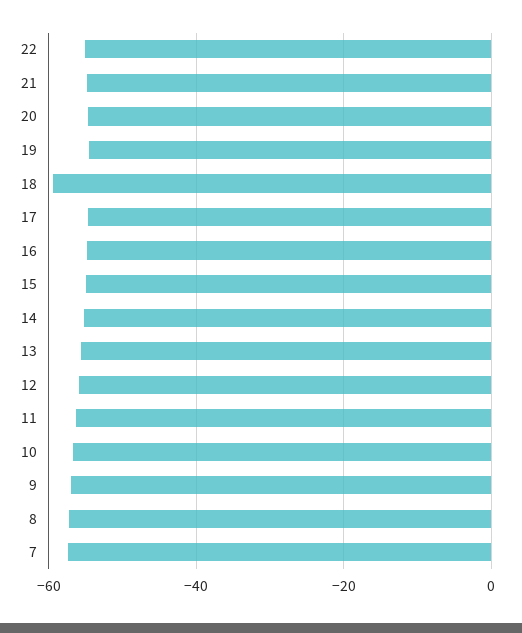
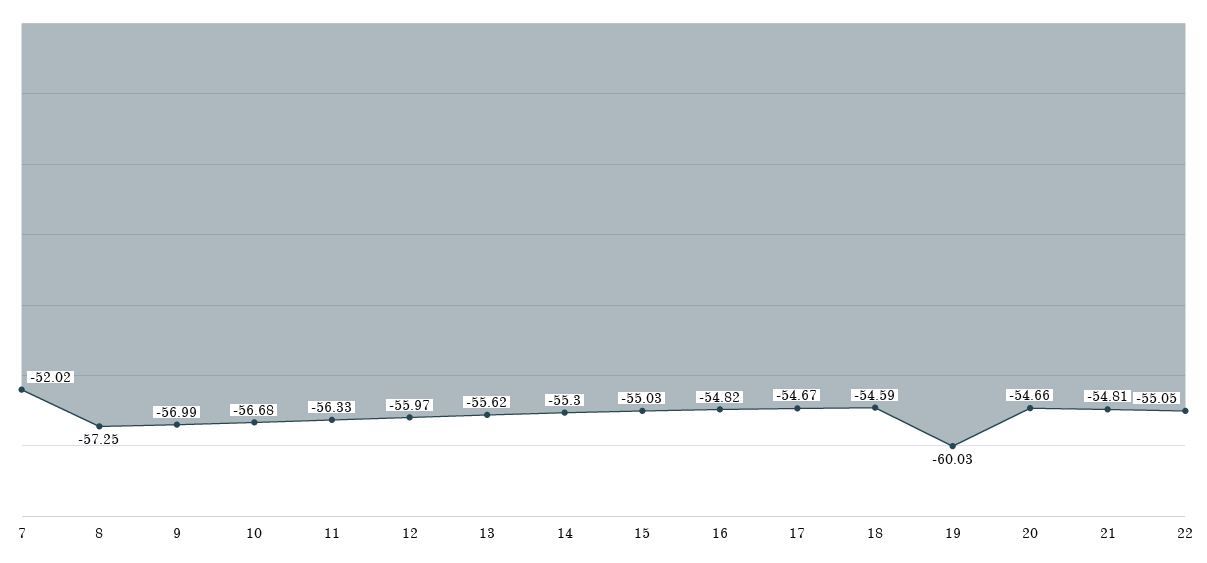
  {
    "22": -55.05,
    "21": -54.81,
    "20": -54.66,
-   "19": -54,
+   "19": -60.03,
-   "18": -60,
+   "18": -54.59,
    "17": -54.67,
    "16": -54.82,
    "15": -55.03,
    "14": -55.3,
    "13": -55.62,
    "12": -55.97,
    "11": -56.33,
    "10": -56.68,
    "9": -56.99,
    "8": -57.25,
-   "7": -58
+   "7": -52.02
  }

